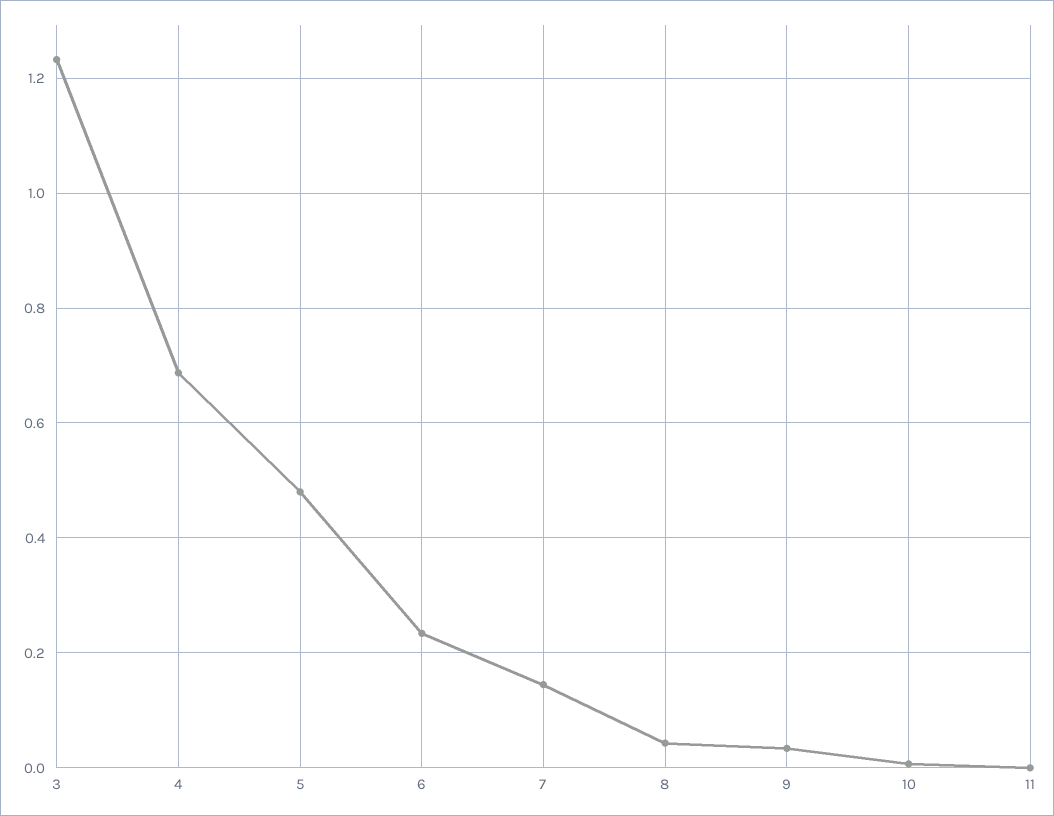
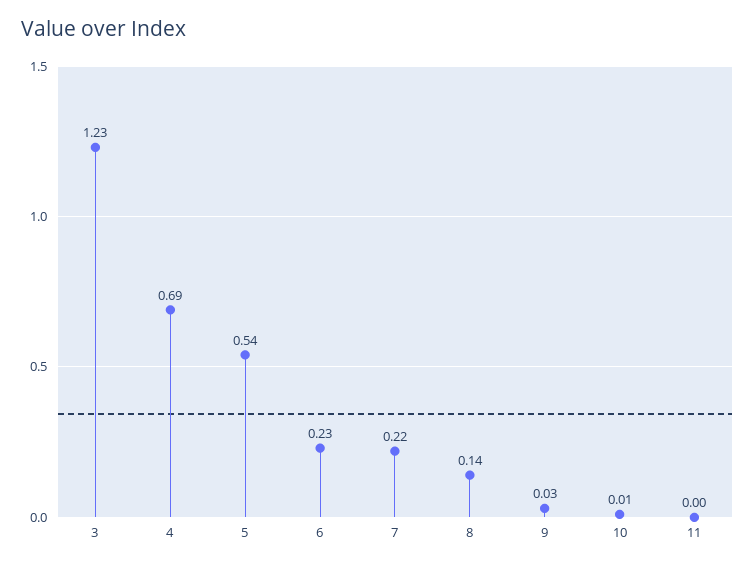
  {
    "3": 1.23,
    "4": 0.69,
-   "5": 0.48,
+   "5": 0.54,
    "6": 0.23,
-   "7": 0.14,
+   "7": 0.22,
-   "8": 0.04,
+   "8": 0.14,
    "9": 0.03,
    "10": 0.01,
    "11": 0
  }

